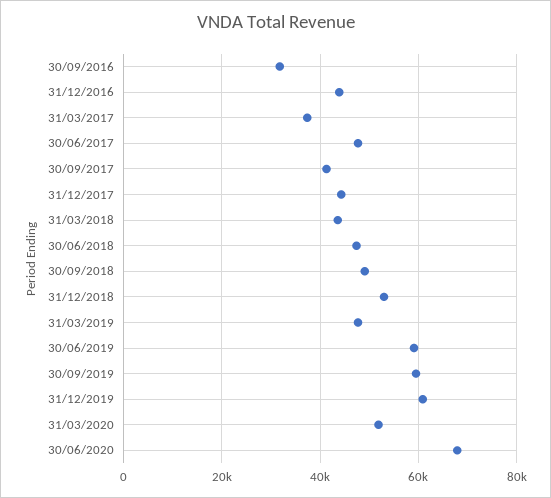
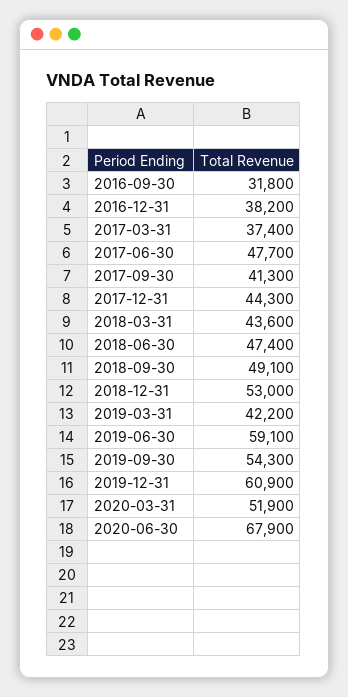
  {
    "30/09/2016": 31800,
-   "31/12/2016": 44000,
+   "31/12/2016": 38200,
    "31/03/2017": 37400,
    "30/06/2017": 47700,
    "30/09/2017": 41300,
    "31/12/2017": 44300,
    "31/03/2018": 43600,
    "30/06/2018": 47400,
    "30/09/2018": 49100,
    "31/12/2018": 53000,
-   "31/03/2019": 48000,
+   "31/03/2019": 42200,
    "30/06/2019": 59100,
-   "30/09/2019": 60000,
+   "30/09/2019": 54300,
    "31/12/2019": 60900,
    "31/03/2020": 51900,
    "30/06/2020": 67900
  }

